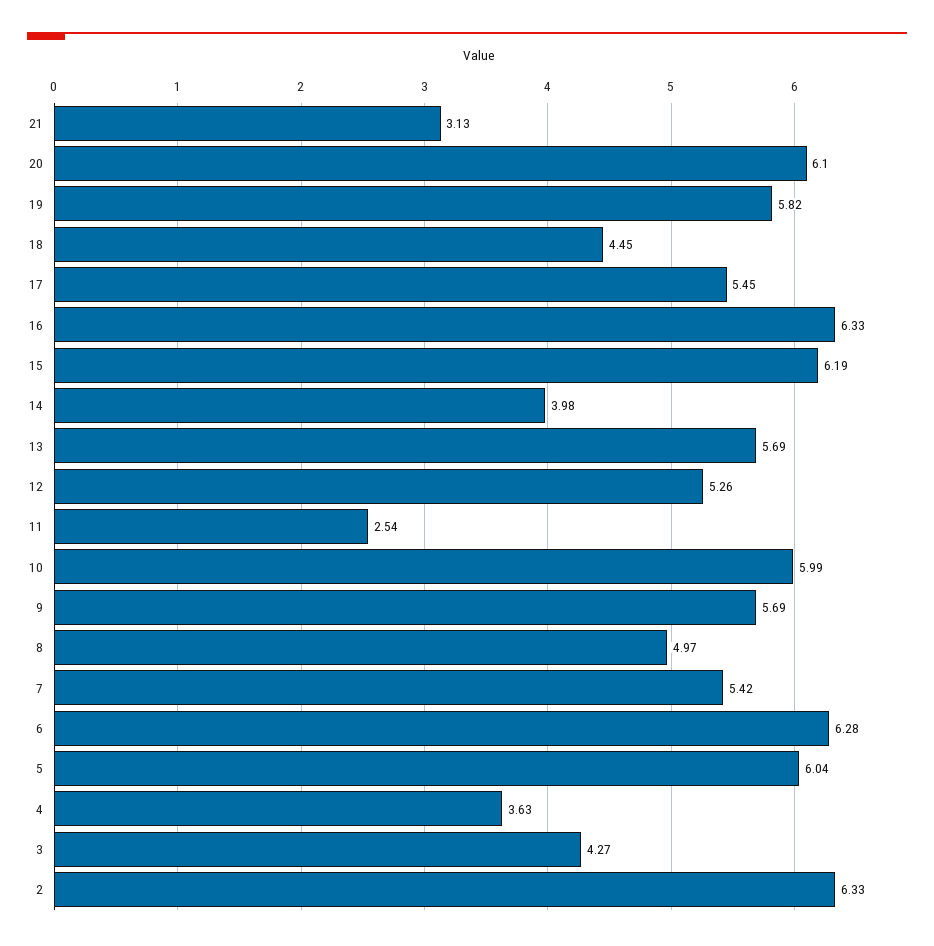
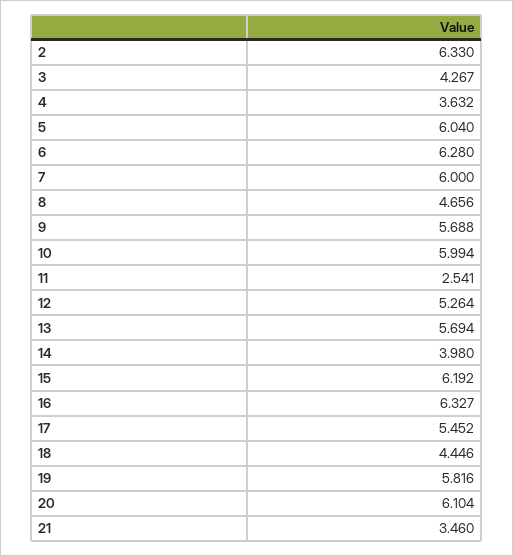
  {
-   "21": 3.13,
+   "21": 3.46,
    "20": 6.104,
    "19": 5.816,
    "18": 4.446,
    "17": 5.452,
    "16": 6.327,
    "15": 6.192,
    "14": 3.98,
    "13": 5.694,
    "12": 5.264,
    "11": 2.541,
    "10": 5.994,
    "9": 5.688,
-   "8": 4.97,
+   "8": 4.656,
-   "7": 5.42,
+   "7": 6,
    "6": 6.28,
    "5": 6.04,
    "4": 3.632,
    "3": 4.267,
    "2": 6.33
  }

